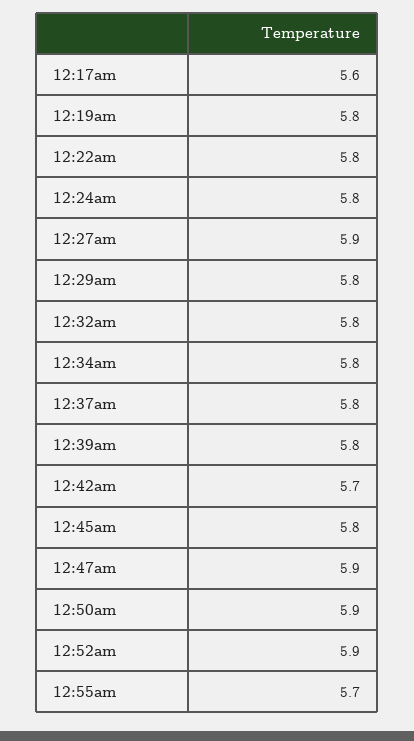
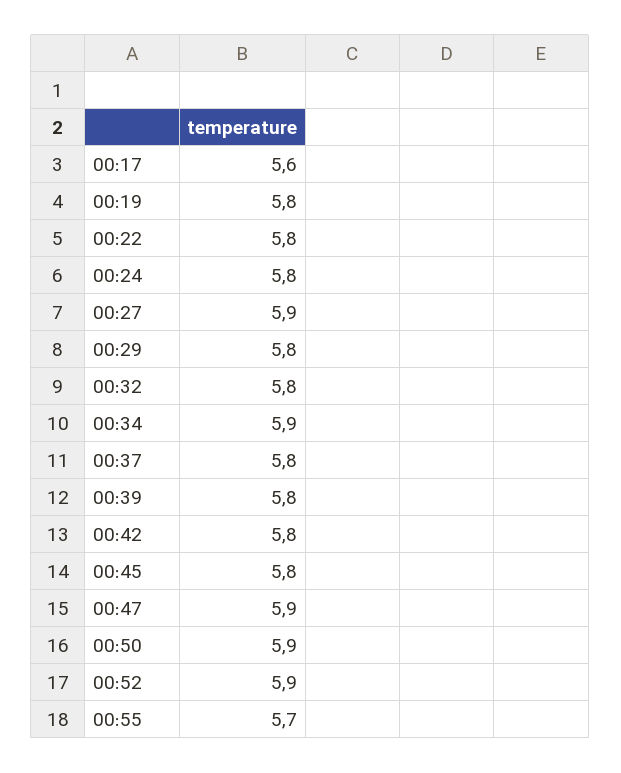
  {
    "12:17am": 5.6,
    "12:19am": 5.8,
    "12:22am": 5.8,
    "12:24am": 5.8,
    "12:27am": 5.9,
    "12:29am": 5.8,
    "12:32am": 5.8,
-   "12:34am": 5.8,
+   "12:34am": 5.9,
    "12:37am": 5.8,
    "12:39am": 5.8,
-   "12:42am": 5.7,
+   "12:42am": 5.8,
    "12:45am": 5.8,
    "12:47am": 5.9,
    "12:50am": 5.9,
    "12:52am": 5.9,
    "12:55am": 5.7
  }

